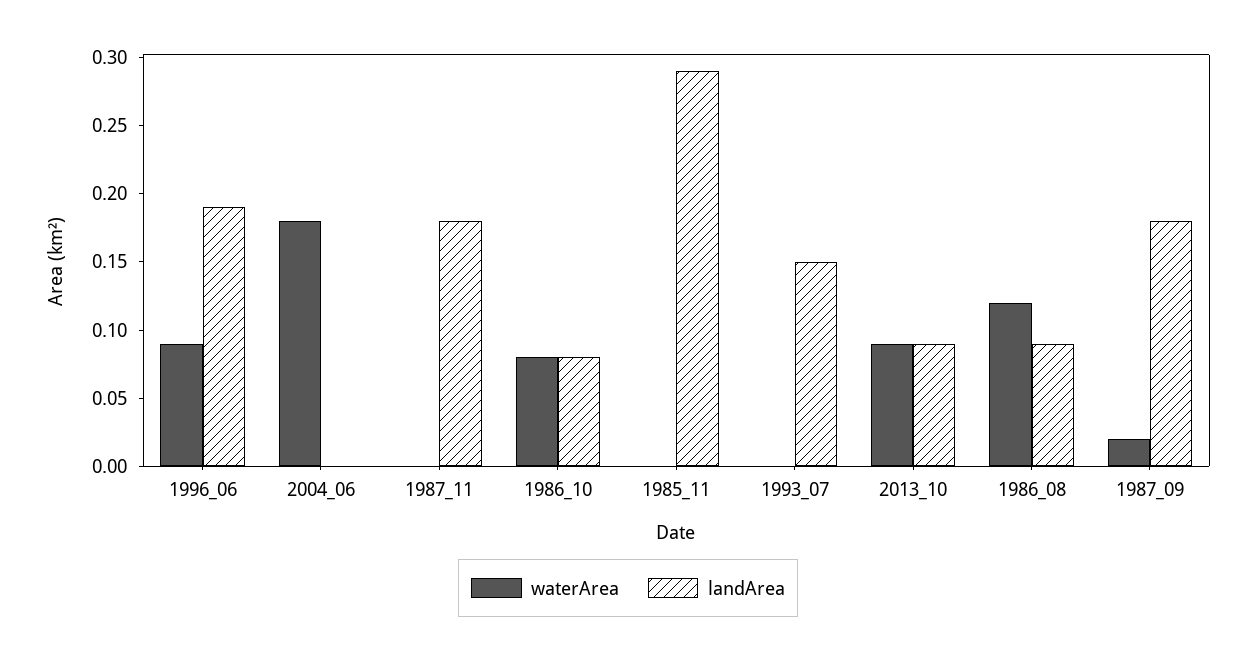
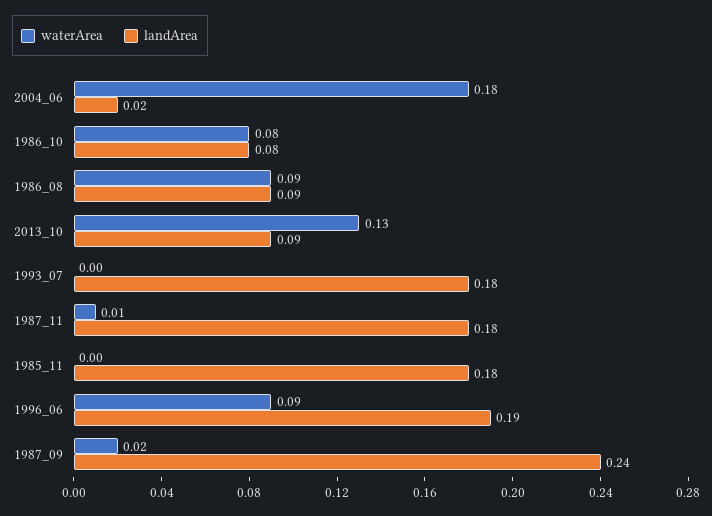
  {
    "waterArea": {
      "1996_06": 0.09,
      "2004_06": 0.18,
-     "1987_11": 0,
+     "1987_11": 0.01,
      "1986_10": 0.08,
      "1985_11": 0,
      "1993_07": 0,
-     "2013_10": 0.09,
+     "2013_10": 0.13,
-     "1986_08": 0.12,
+     "1986_08": 0.09,
      "1987_09": 0.02
    },
    "landArea": {
      "1996_06": 0.19,
-     "2004_06": 0,
+     "2004_06": 0.02,
      "1987_11": 0.18,
      "1986_10": 0.08,
-     "1985_11": 0.29,
+     "1985_11": 0.18,
-     "1993_07": 0.15,
+     "1993_07": 0.18,
      "2013_10": 0.09,
      "1986_08": 0.09,
-     "1987_09": 0.18
+     "1987_09": 0.24
    }
  }

